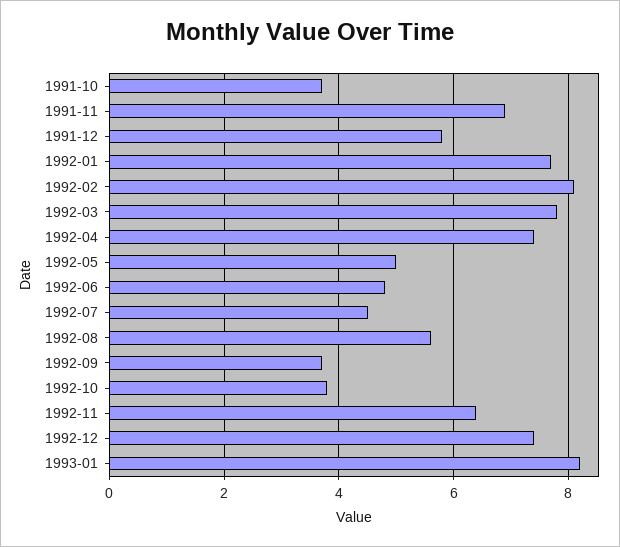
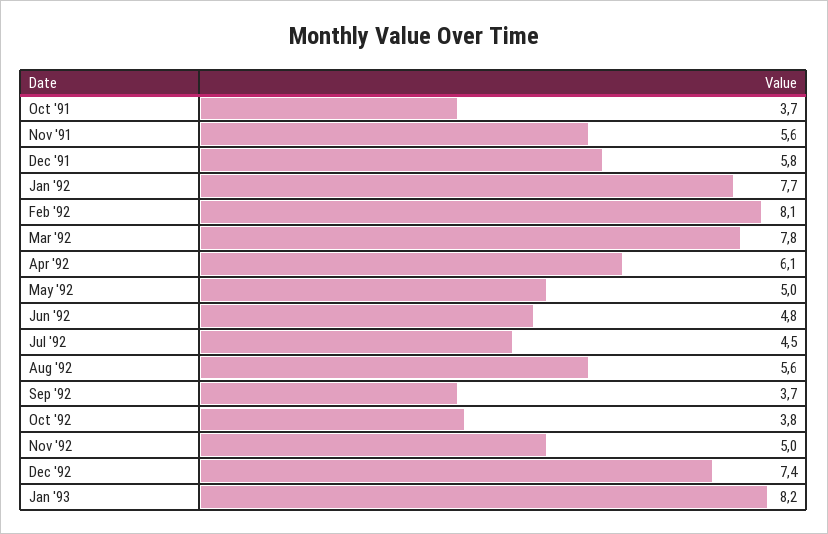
  {
    "1991-10": 3.7,
-   "1991-11": 7,
+   "1991-11": 5.6,
    "1991-12": 5.8,
    "1992-01": 7.7,
    "1992-02": 8.1,
    "1992-03": 7.8,
-   "1992-04": 7.5,
+   "1992-04": 6.1,
    "1992-05": 5,
    "1992-06": 4.8,
    "1992-07": 4.5,
    "1992-08": 5.6,
    "1992-09": 3.7,
    "1992-10": 3.8,
-   "1992-11": 6.5,
+   "1992-11": 5,
    "1992-12": 7.4,
    "1993-01": 8.2
  }

